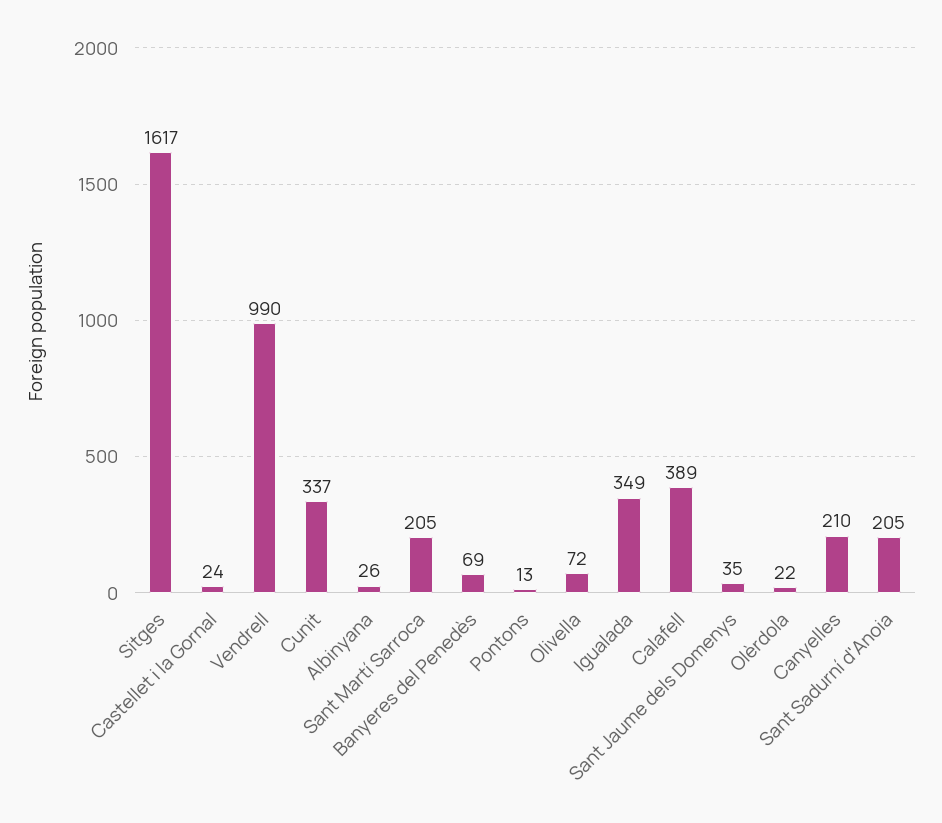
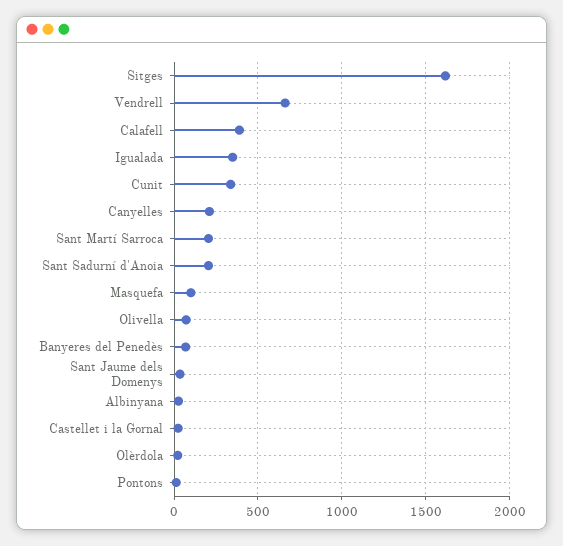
  {
    "Sitges": 1617,
    "Castellet i la Gornal": 24,
-   "Vendrell": 990,
+   "Vendrell": 650,
    "Cunit": 337,
    "Albinyana": 26,
    "Sant Martí Sarroca": 205,
    "Banyeres del Penedès": 69,
    "Pontons": 13,
    "Olivella": 72,
    "Igualada": 349,
    "Calafell": 389,
    "Sant Jaume dels Domenys": 35,
    "Olèrdola": 22,
    "Canyelles": 210,
-   "Sant Sadurní d'Anoia": 205
+   "Sant Sadurní d'Anoia": 205,
+   "Masquefa": 100
  }

